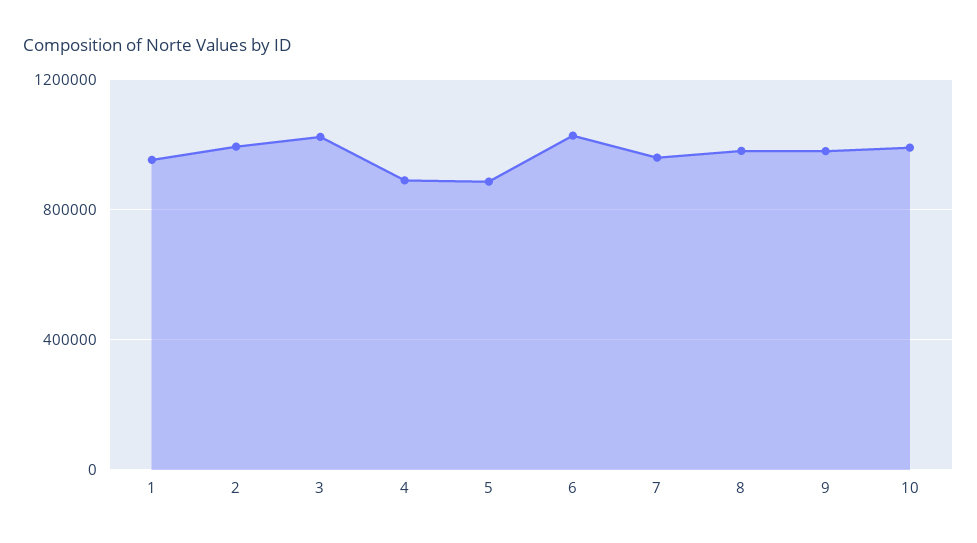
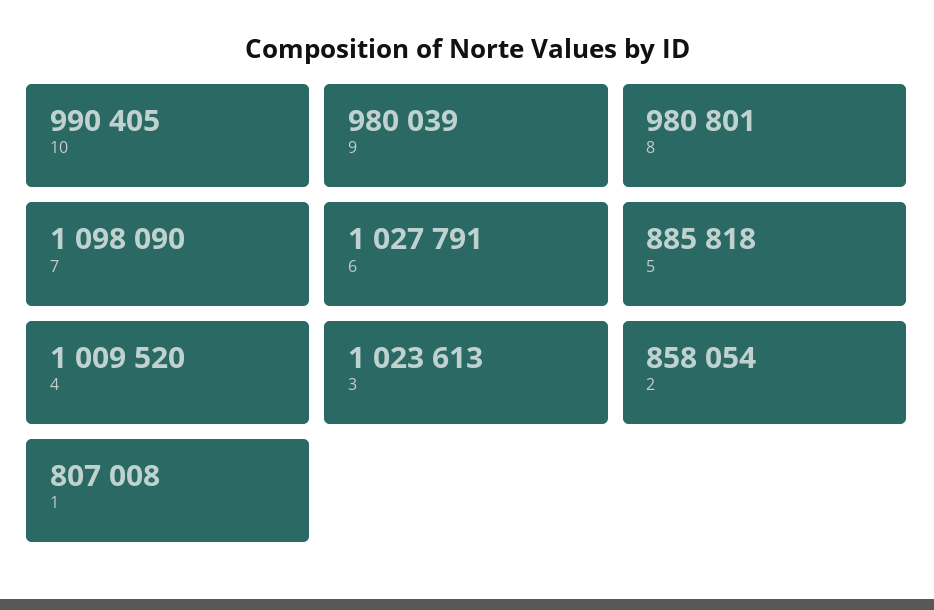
  {
-   "1": 950000,
+   "1": 807008,
-   "2": 1000000,
+   "2": 858054,
    "3": 1023613,
-   "4": 900000,
+   "4": 1009520,
    "5": 885818,
    "6": 1027791,
-   "7": 950000,
+   "7": 1098090,
    "8": 980801,
    "9": 980039,
    "10": 990405
  }

